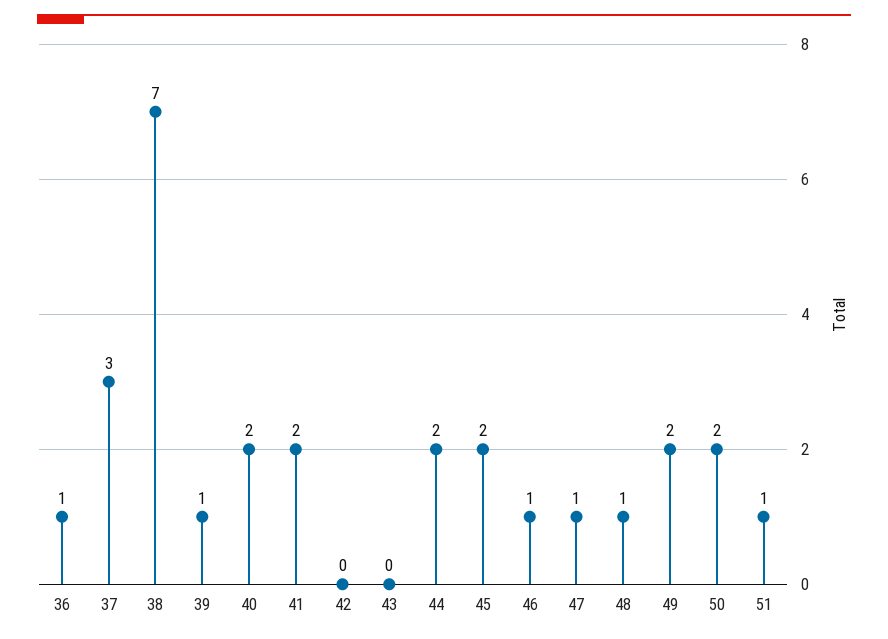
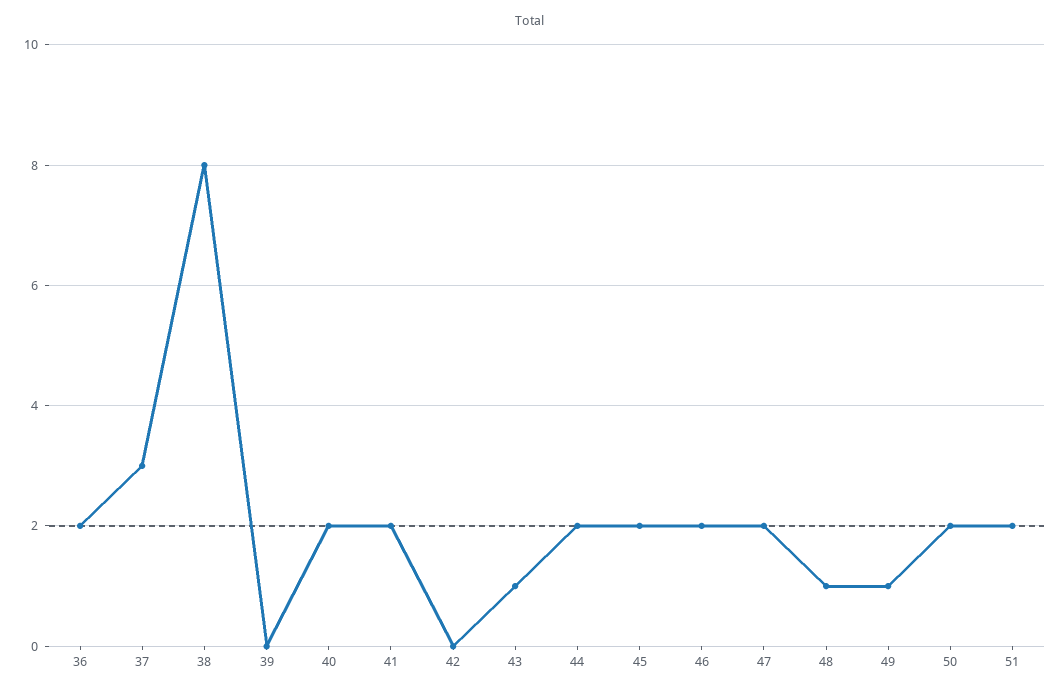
  {
-   "36": 1,
+   "36": 2,
    "37": 3,
-   "38": 7,
+   "38": 8,
-   "39": 1,
+   "39": 0,
    "40": 2,
    "41": 2,
    "42": 0,
-   "43": 0,
+   "43": 1,
    "44": 2,
    "45": 2,
-   "46": 1,
+   "46": 2,
-   "47": 1,
+   "47": 2,
    "48": 1,
-   "49": 2,
+   "49": 1,
    "50": 2,
-   "51": 1
+   "51": 2
  }

